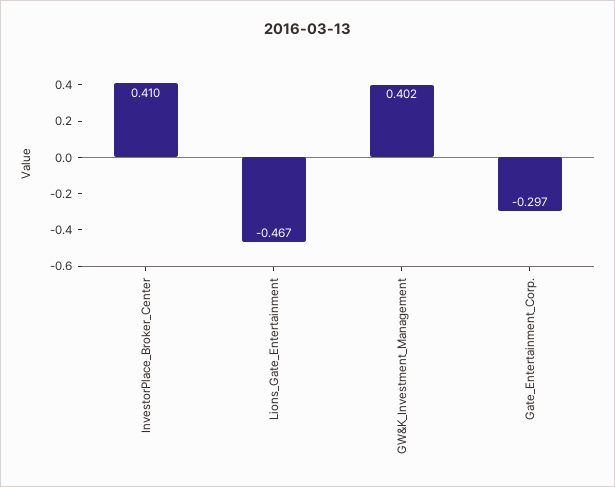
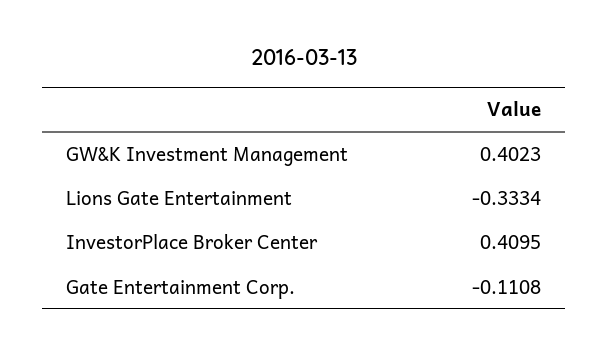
  {
    "InvestorPlace_Broker_Center": 0.4095,
-   "Lions_Gate_Entertainment": -0.467,
+   "Lions_Gate_Entertainment": -0.3334,
    "GW&K_Investment_Management": 0.4023,
-   "Gate_Entertainment_Corp.": -0.297
+   "Gate_Entertainment_Corp.": -0.1108
  }

